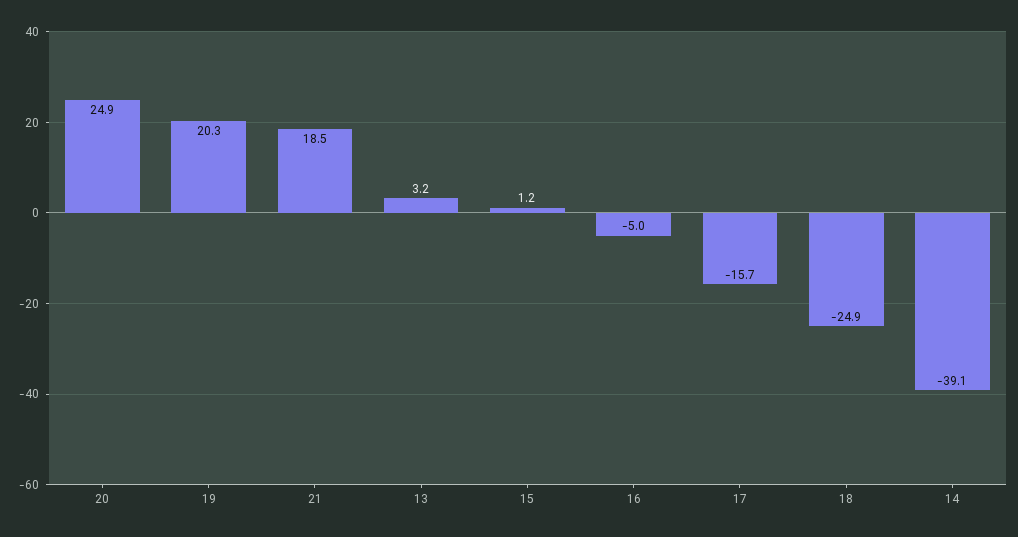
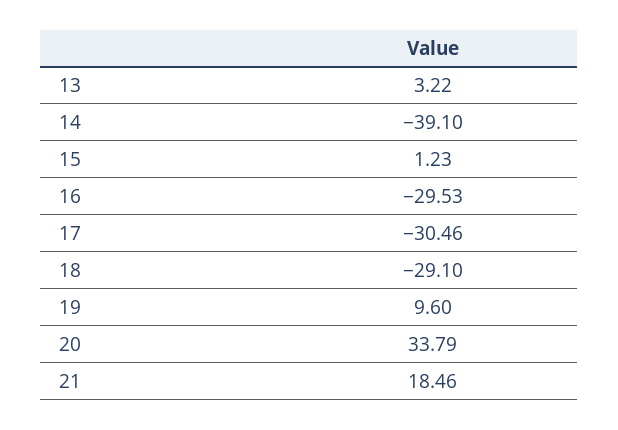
  {
-   "20": 24.9,
+   "20": 33.79,
-   "19": 20.3,
+   "19": 9.6,
    "21": 18.46,
    "13": 3.22,
    "15": 1.23,
-   "16": -5,
+   "16": -29.53,
-   "17": -15.7,
+   "17": -30.46,
-   "18": -24.9,
+   "18": -29.1,
    "14": -39.1
  }

